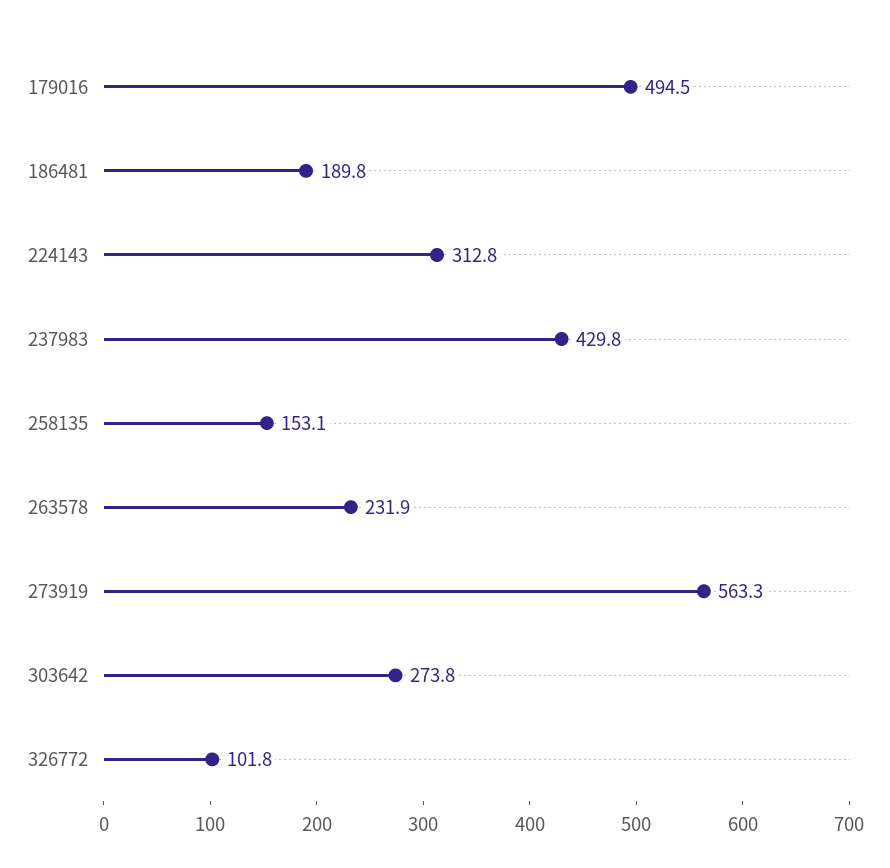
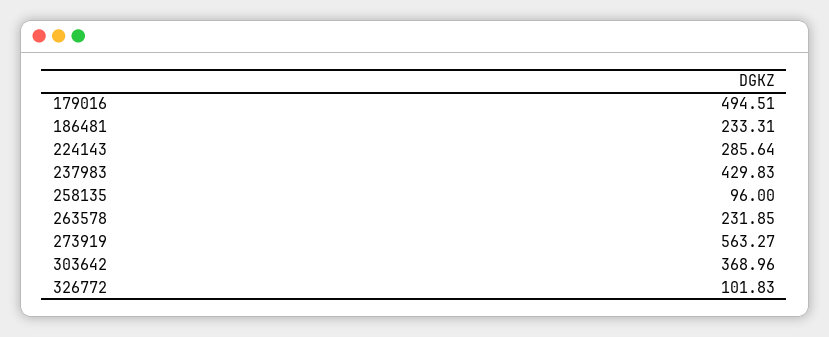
  {
    "179016": 494.51,
-   "186481": 189.8,
+   "186481": 233.31,
-   "224143": 312.8,
+   "224143": 285.64,
    "237983": 429.83,
-   "258135": 153.1,
+   "258135": 96,
    "263578": 231.85,
    "273919": 563.27,
-   "303642": 273.8,
+   "303642": 368.96,
    "326772": 101.83
  }

